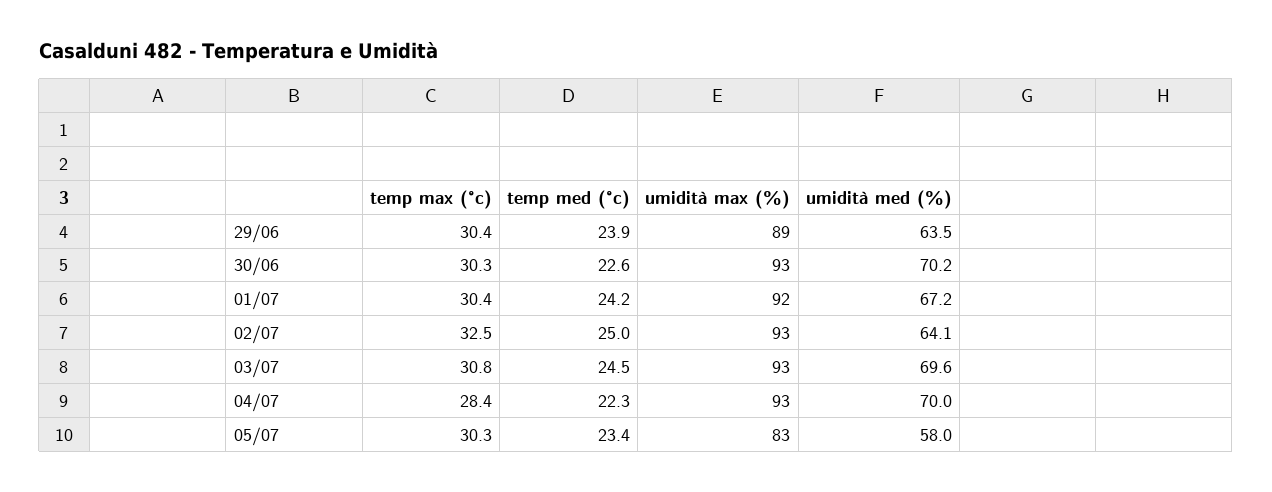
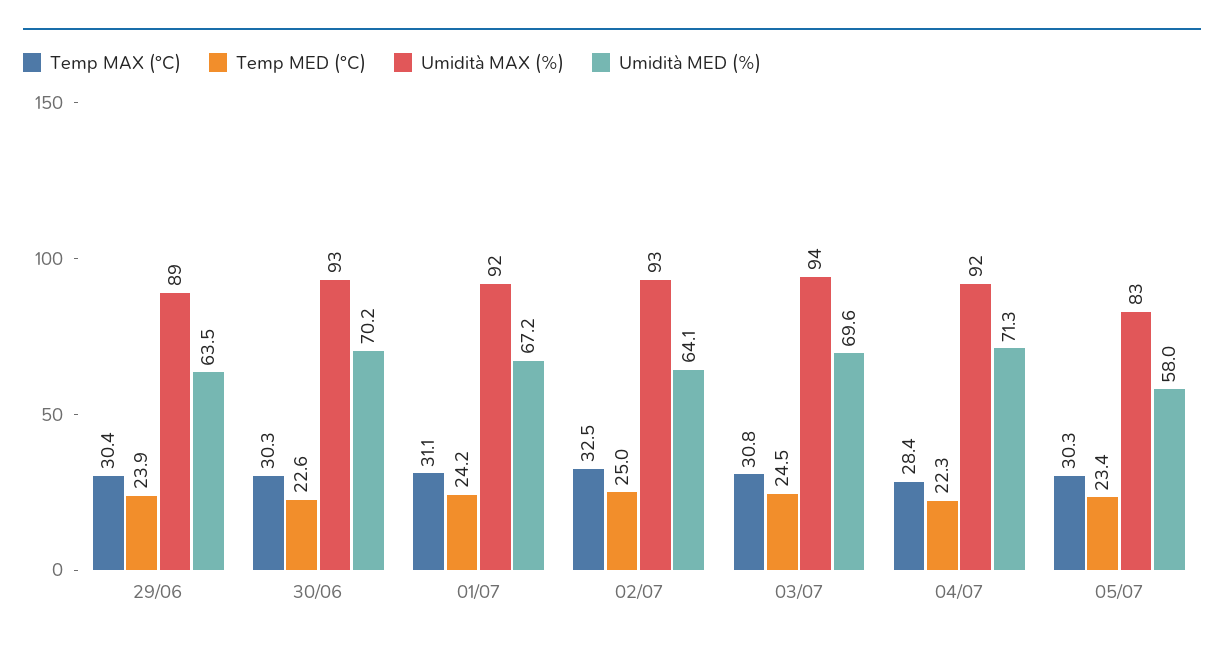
  {
    "temp max (°c)": {
      "29/06": 30.4,
      "30/06": 30.3,
-     "01/07": 30.4,
+     "01/07": 31.1,
      "02/07": 32.5,
      "03/07": 30.8,
      "04/07": 28.4,
      "05/07": 30.3
    },
    "temp med (°c)": {
      "29/06": 23.9,
      "30/06": 22.6,
      "01/07": 24.2,
      "02/07": 25,
      "03/07": 24.5,
      "04/07": 22.3,
      "05/07": 23.4
    },
    "umidità max (%)": {
      "29/06": 89,
      "30/06": 93,
      "01/07": 92,
      "02/07": 93,
-     "03/07": 93,
+     "03/07": 94,
-     "04/07": 93,
+     "04/07": 92,
      "05/07": 83
    },
    "umidità med (%)": {
      "29/06": 63.5,
      "30/06": 70.2,
      "01/07": 67.2,
      "02/07": 64.1,
      "03/07": 69.6,
-     "04/07": 70,
+     "04/07": 71.3,
      "05/07": 58
    }
  }

